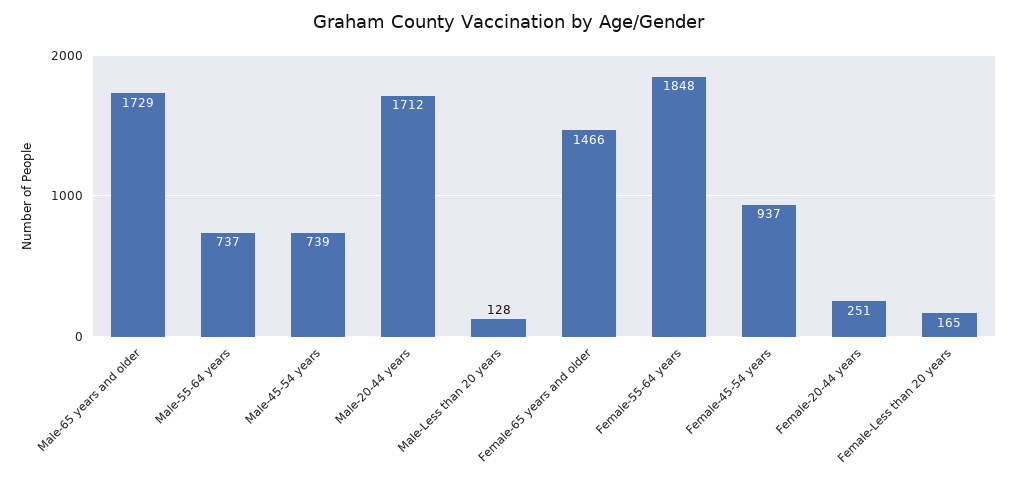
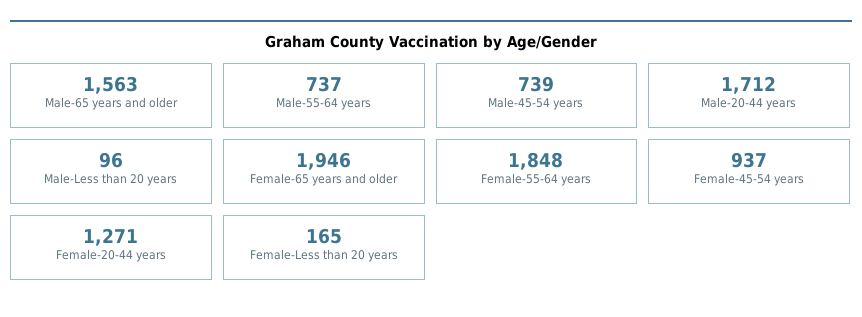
  {
-   "Male-65 years and older": 1729,
+   "Male-65 years and older": 1563,
    "Male-55-64 years": 737,
    "Male-45-54 years": 739,
    "Male-20-44 years": 1712,
-   "Male-Less than 20 years": 128,
+   "Male-Less than 20 years": 96,
-   "Female-65 years and older": 1466,
+   "Female-65 years and older": 1946,
    "Female-55-64 years": 1848,
    "Female-45-54 years": 937,
-   "Female-20-44 years": 251,
+   "Female-20-44 years": 1271,
    "Female-Less than 20 years": 165
  }

